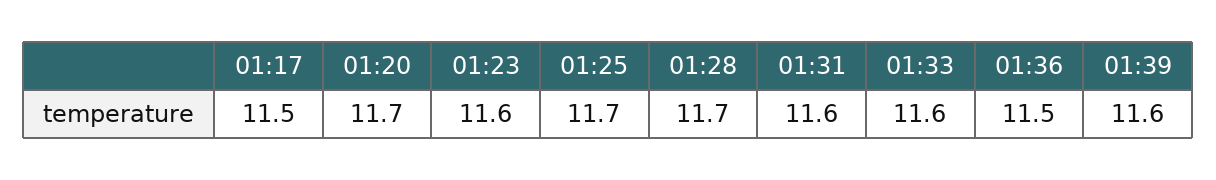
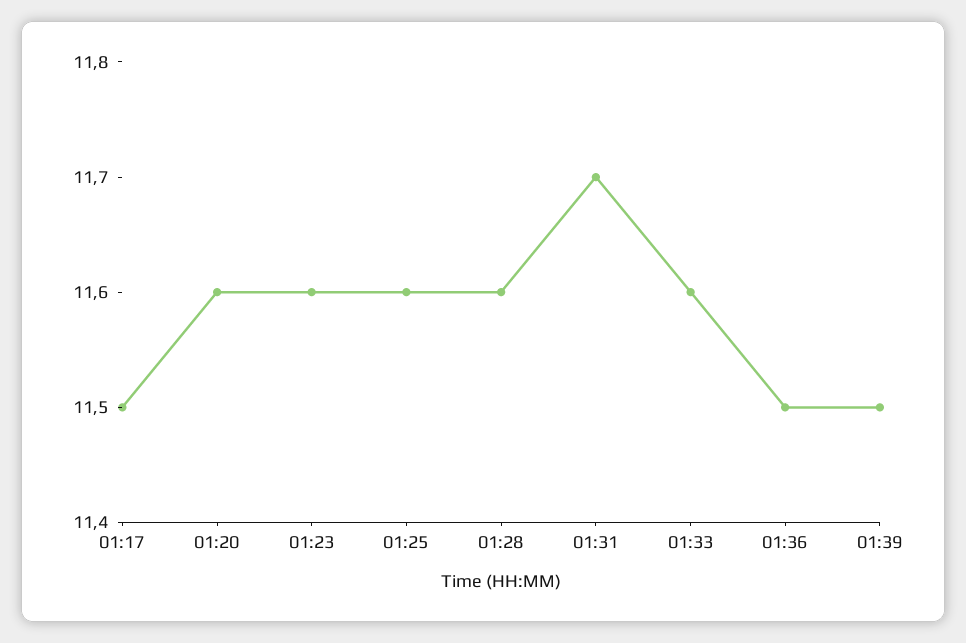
  {
    "01:17": 11.5,
-   "01:20": 11.7,
+   "01:20": 11.6,
    "01:23": 11.6,
-   "01:25": 11.7,
+   "01:25": 11.6,
-   "01:28": 11.7,
+   "01:28": 11.6,
-   "01:31": 11.6,
+   "01:31": 11.7,
    "01:33": 11.6,
    "01:36": 11.5,
-   "01:39": 11.6
+   "01:39": 11.5
  }

